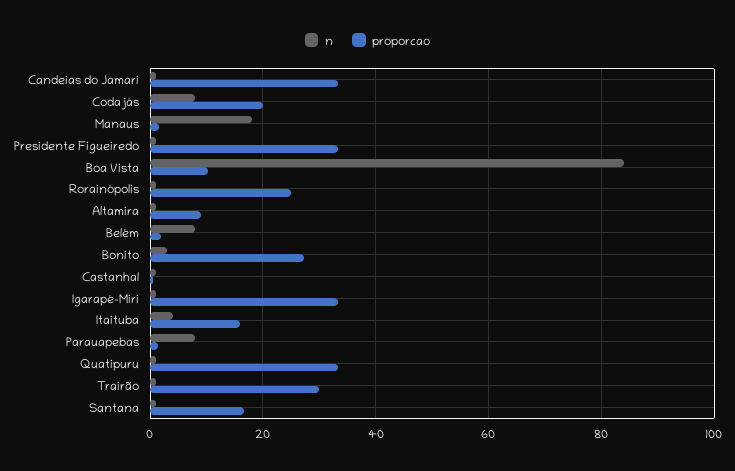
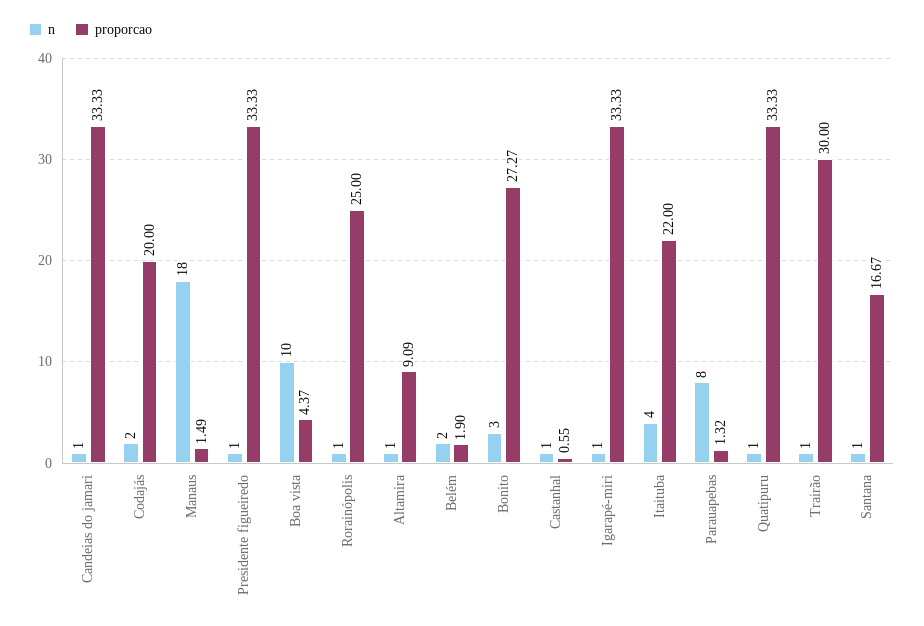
  {
    "n": {
      "Candeias do Jamari": 1,
-     "Codajás": 8,
+     "Codajás": 2,
      "Manaus": 18,
      "Presidente Figueiredo": 1,
-     "Boa Vista": 84,
+     "Boa Vista": 10,
      "Rorainópolis": 1,
      "Altamira": 1,
-     "Belém": 8,
+     "Belém": 2,
      "Bonito": 3,
      "Castanhal": 1,
      "Igarapé-Miri": 1,
      "Itaituba": 4,
      "Parauapebas": 8,
      "Quatipuru": 1,
      "Trairão": 1,
      "Santana": 1
    },
    "proporcao": {
      "Candeias do Jamari": 33.33,
      "Codajás": 20,
      "Manaus": 1.49,
      "Presidente Figueiredo": 33.33,
-     "Boa Vista": 10,
+     "Boa Vista": 4.37,
      "Rorainópolis": 25,
      "Altamira": 9.09,
      "Belém": 1.9,
      "Bonito": 27.27,
      "Castanhal": 0.55,
      "Igarapé-Miri": 33.33,
-     "Itaituba": 16,
+     "Itaituba": 22,
      "Parauapebas": 1.32,
      "Quatipuru": 33.33,
      "Trairão": 30,
      "Santana": 16.67
    }
  }

